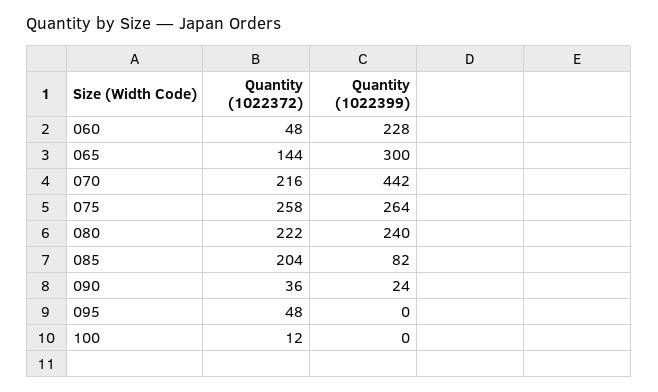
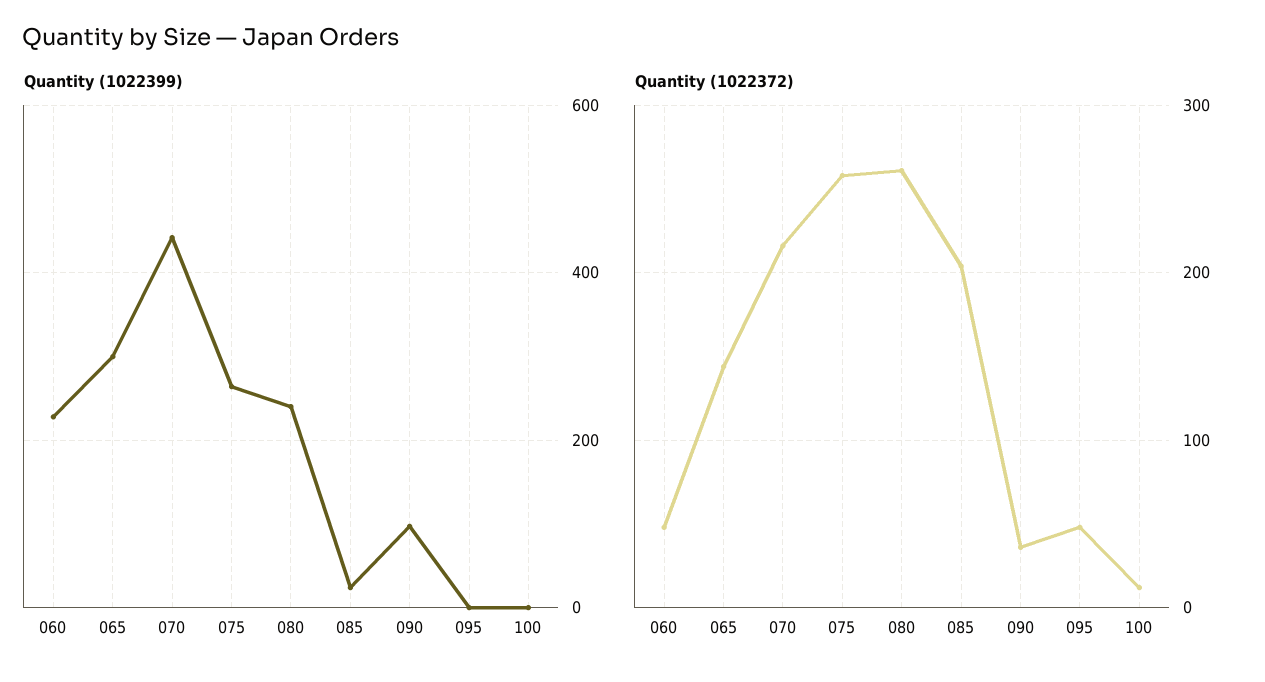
  {
    "Quantity (1022372)": {
      "060": 48,
      "065": 144,
      "070": 216,
      "075": 258,
-     "080": 222,
+     "080": 260,
      "085": 204,
      "090": 36,
      "095": 48,
      "100": 12
    },
    "Quantity (1022399)": {
      "060": 228,
      "065": 300,
      "070": 442,
      "075": 264,
      "080": 240,
-     "085": 82,
+     "085": 20,
-     "090": 24,
+     "090": 100,
      "095": 0,
      "100": 0
    }
  }

